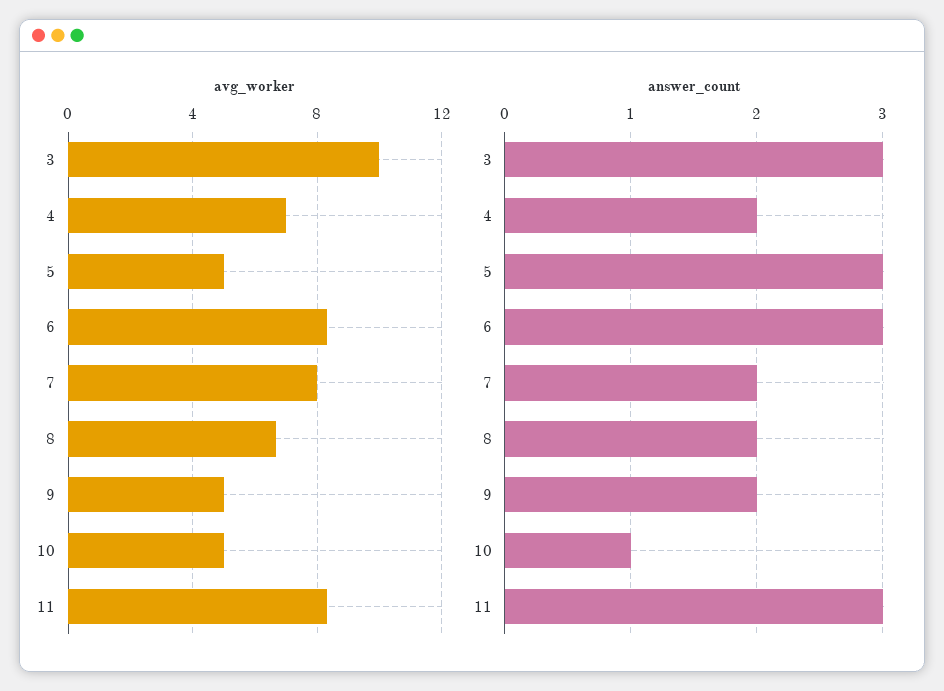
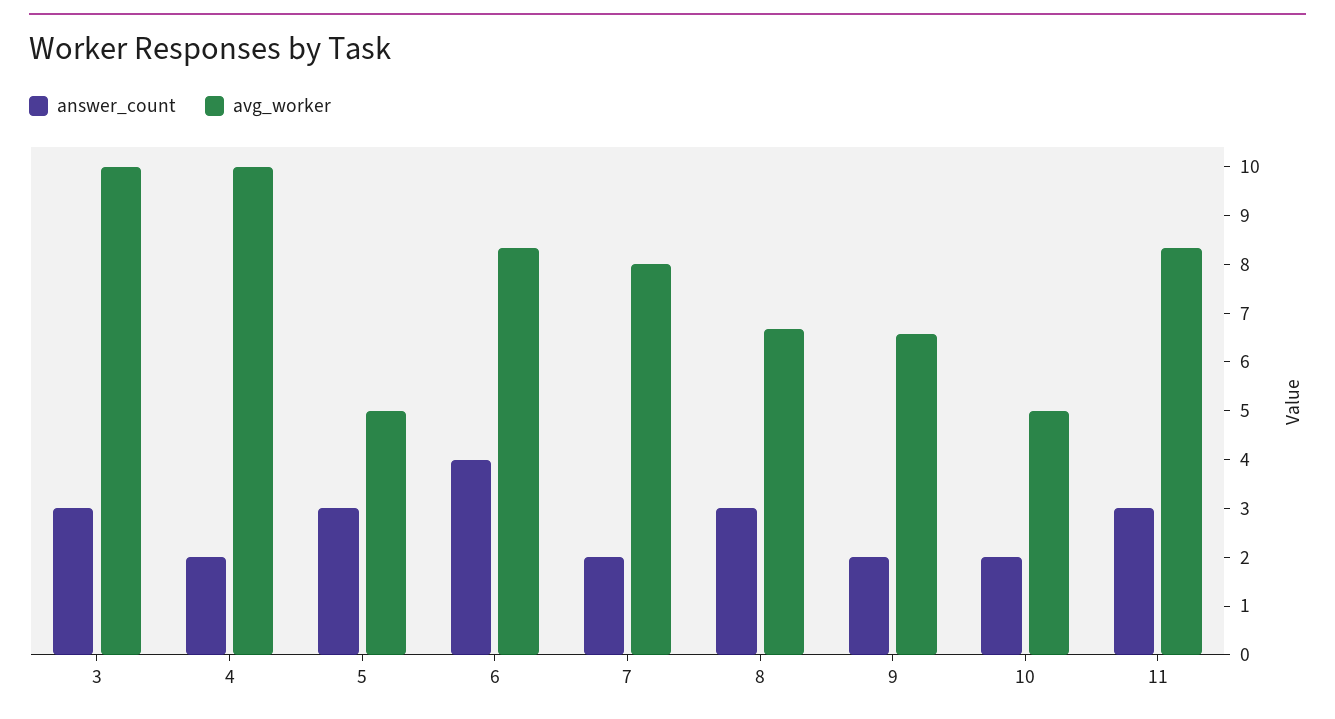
  {
    "avg_worker": {
      "3": 10,
-     "4": 7,
+     "4": 10,
      "5": 5,
      "6": 8.4,
      "7": 8,
      "8": 6.6,
-     "9": 5,
+     "9": 6.6,
      "10": 5,
      "11": 8.4
    },
    "answer_count": {
      "3": 3,
      "4": 2,
      "5": 3,
-     "6": 3,
+     "6": 4,
      "7": 2,
-     "8": 2,
+     "8": 3,
      "9": 2,
-     "10": 1,
+     "10": 2,
      "11": 3
    }
  }

